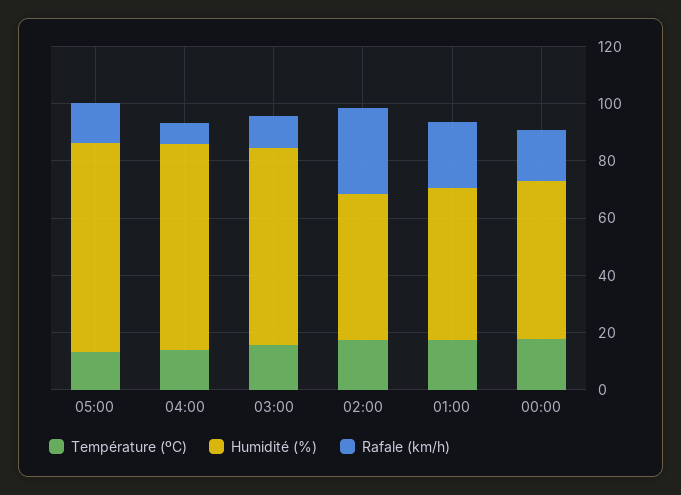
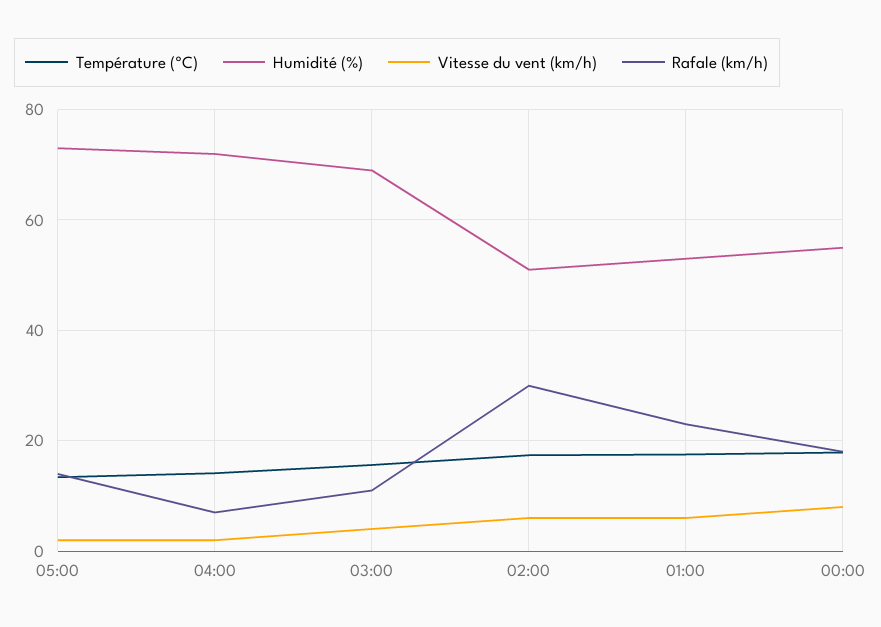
  {
    "Température (ºC)": {
      "05:00": 14,
      "04:00": 14,
      "03:00": 16,
      "02:00": 18,
      "01:00": 18,
      "00:00": 18
    },
    "Humidité (%)": {
      "05:00": 74,
      "04:00": 72,
      "03:00": 70,
      "02:00": 52,
      "01:00": 54,
      "00:00": 56
    },
    "Rafale (km/h)": {
      "05:00": 14,
      "04:00": 8,
      "03:00": 12,
      "02:00": 30,
      "01:00": 24,
      "00:00": 18
-   }
+   },
+   "Vitesse du vent (km/h)": {
+     "05:00": 2,
+     "04:00": 2,
+     "03:00": 4,
+     "02:00": 6,
+     "01:00": 6,
+     "00:00": 8
+   }
  }

